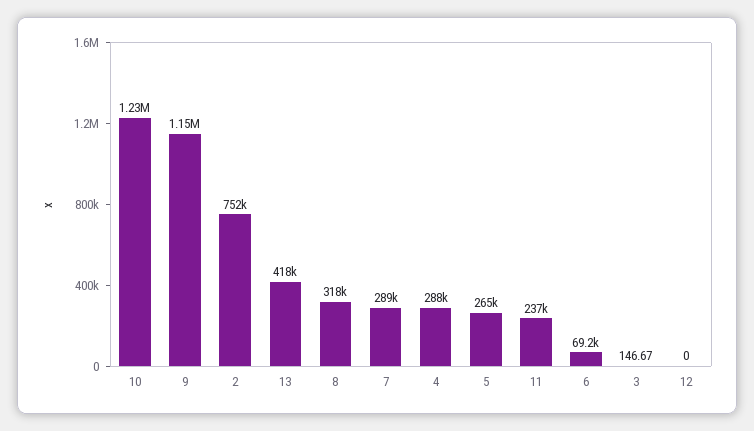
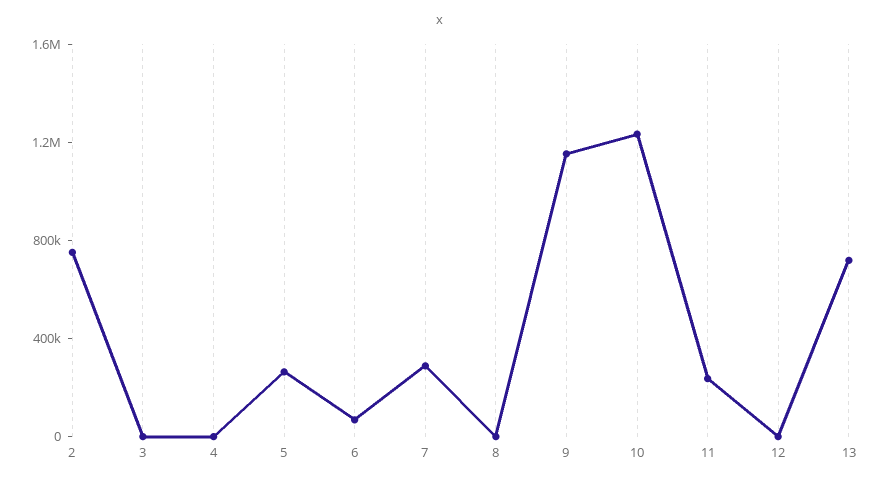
  {
    "10": 1230000,
    "9": 1150000,
    "2": 752000,
-   "13": 418000,
+   "13": 700000,
-   "8": 318000,
+   "8": 0,
    "7": 289000,
-   "4": 288000,
+   "4": 0,
    "5": 265000,
    "11": 237000,
    "6": 69200,
    "3": 146.67,
    "12": 0
  }

